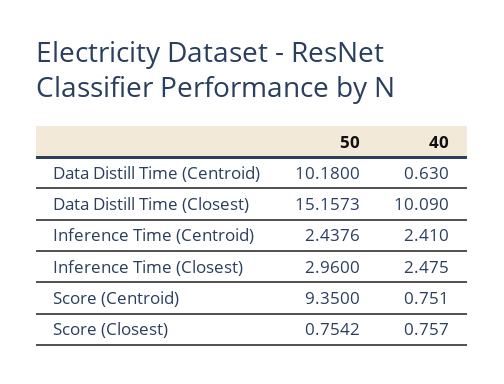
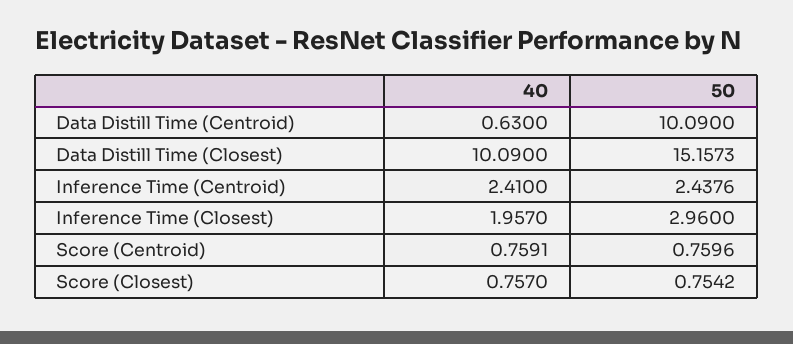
  {
    "50": {
-     "Data Distill Time (Centroid)": 10.18,
+     "Data Distill Time (Centroid)": 10.09,
      "Data Distill Time (Closest)": 15.1573,
      "Inference Time (Centroid)": 2.4376,
      "Inference Time (Closest)": 2.96,
-     "Score (Centroid)": 9.35,
+     "Score (Centroid)": 0.7596,
      "Score (Closest)": 0.7542
    },
    "40": {
      "Data Distill Time (Centroid)": 0.63,
      "Data Distill Time (Closest)": 10.09,
      "Inference Time (Centroid)": 2.41,
-     "Inference Time (Closest)": 2.475,
+     "Inference Time (Closest)": 1.957,
-     "Score (Centroid)": 0.751,
+     "Score (Centroid)": 0.7591,
      "Score (Closest)": 0.757
    }
  }

